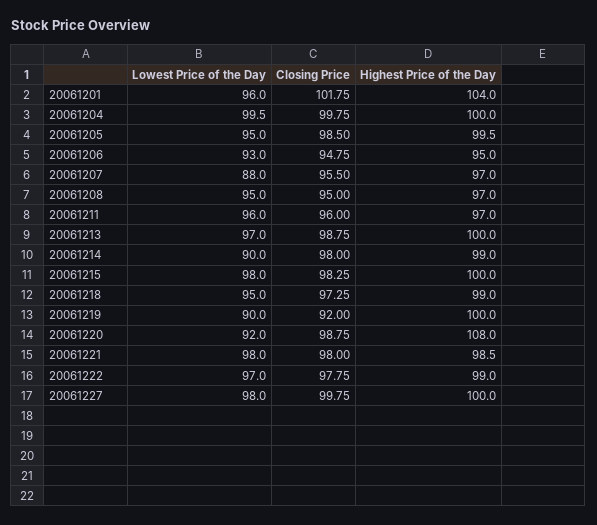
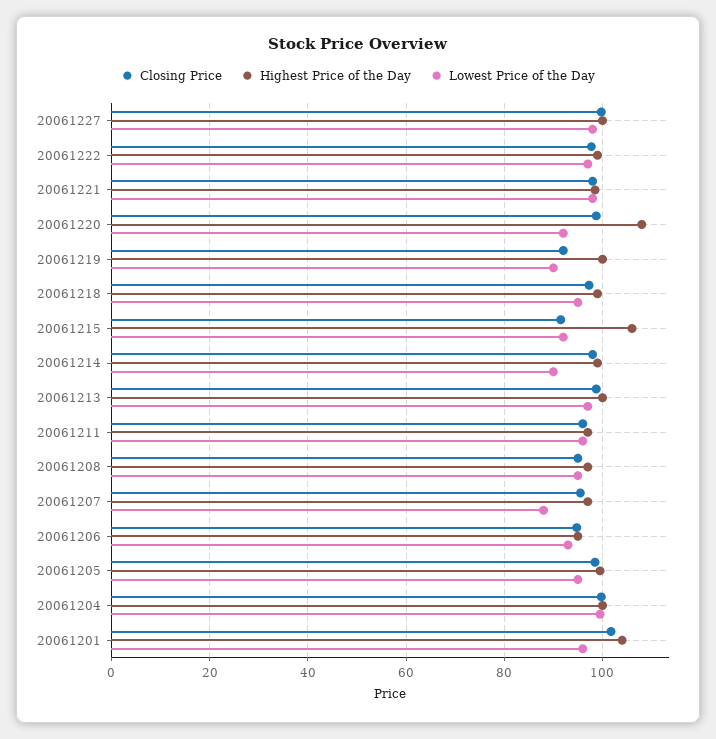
  {
    "Lowest Price of the Day": {
      "20061201": 96,
      "20061204": 99.5,
      "20061205": 95,
      "20061206": 93,
      "20061207": 88,
      "20061208": 95,
      "20061211": 96,
      "20061213": 97,
      "20061214": 90,
-     "20061215": 98,
+     "20061215": 92,
      "20061218": 95,
      "20061219": 90,
      "20061220": 92,
      "20061221": 98,
      "20061222": 97,
      "20061227": 98
    },
    "Closing Price": {
      "20061201": 101.75,
      "20061204": 99.75,
      "20061205": 98.5,
      "20061206": 94.75,
      "20061207": 95.5,
      "20061208": 95,
      "20061211": 96,
      "20061213": 98.75,
      "20061214": 98,
-     "20061215": 98.25,
+     "20061215": 92,
      "20061218": 97.25,
      "20061219": 92,
      "20061220": 98.75,
      "20061221": 98,
      "20061222": 97.75,
      "20061227": 99.75
    },
    "Highest Price of the Day": {
      "20061201": 104,
      "20061204": 100,
      "20061205": 99.5,
      "20061206": 95,
      "20061207": 97,
      "20061208": 97,
      "20061211": 97,
      "20061213": 100,
      "20061214": 99,
-     "20061215": 100,
+     "20061215": 106,
      "20061218": 99,
      "20061219": 100,
      "20061220": 108,
      "20061221": 98.5,
      "20061222": 99,
      "20061227": 100
    }
  }

